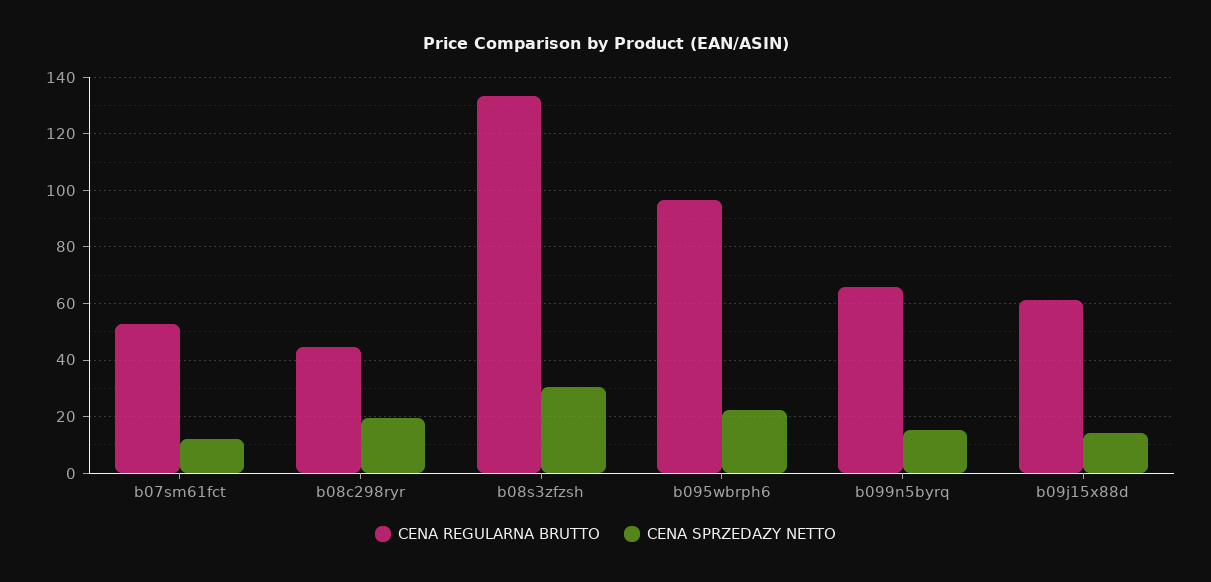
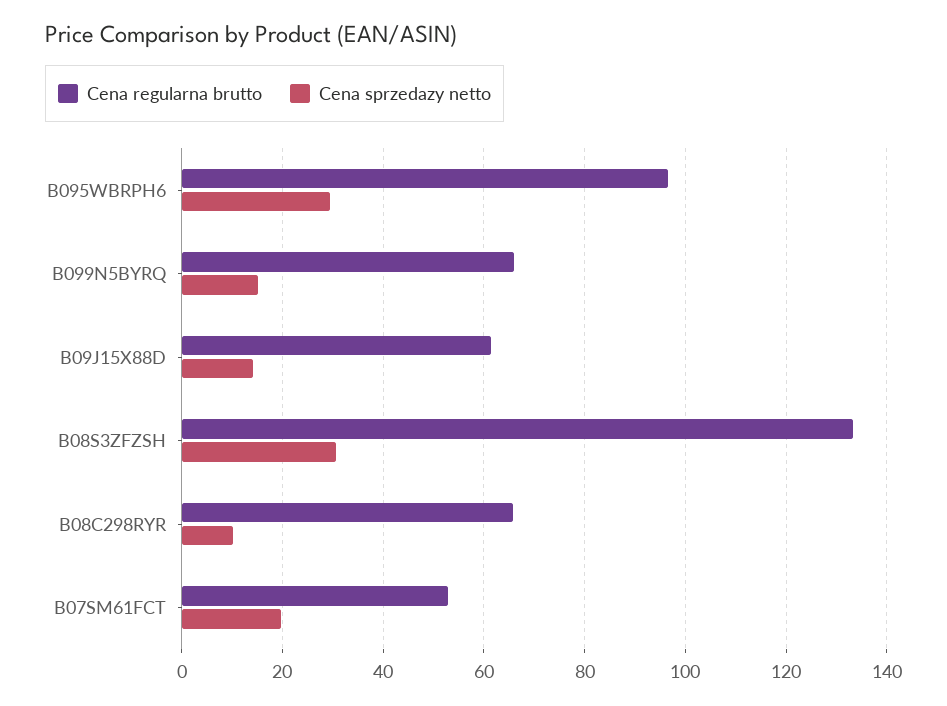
  {
    "CENA REGULARNA BRUTTO": {
      "b07sm61fct": 52,
-     "b08c298ryr": 45,
+     "b08c298ryr": 66,
      "b08s3zfzsh": 134,
      "b095wbrph6": 96,
      "b099n5byrq": 66,
      "b09j15x88d": 62
    },
    "CENA SPRZEDAZY NETTO": {
-     "b07sm61fct": 12.5,
+     "b07sm61fct": 20,
-     "b08c298ryr": 20,
+     "b08c298ryr": 10,
      "b08s3zfzsh": 30,
-     "b095wbrph6": 22.5,
+     "b095wbrph6": 30,
      "b099n5byrq": 16,
      "b09j15x88d": 14
    }
  }

